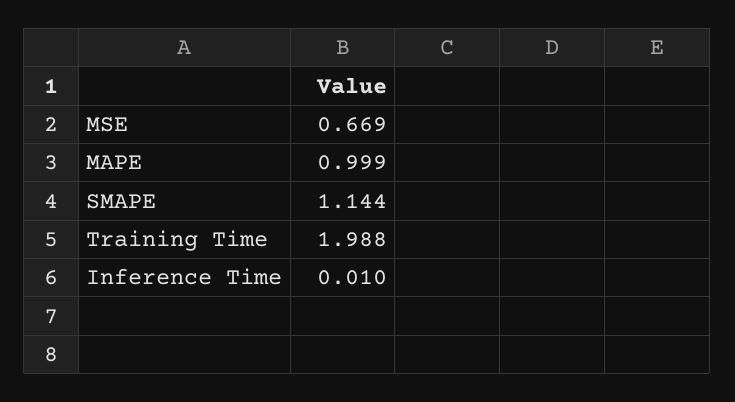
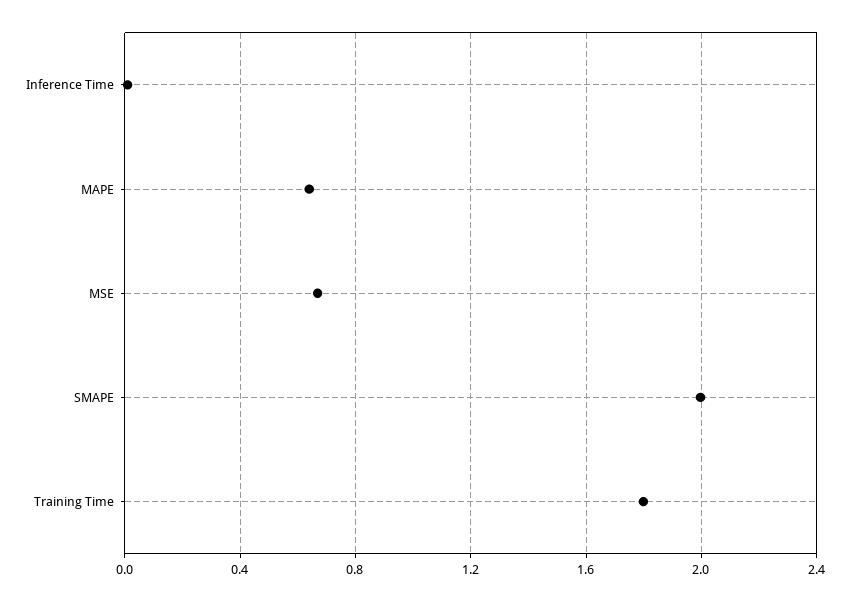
  {
    "MSE": 0.669,
-   "MAPE": 0.999,
+   "MAPE": 0.65,
-   "SMAPE": 1.144,
+   "SMAPE": 2,
-   "Training Time": 1.988,
+   "Training Time": 1.8,
    "Inference Time": 0.01
  }

